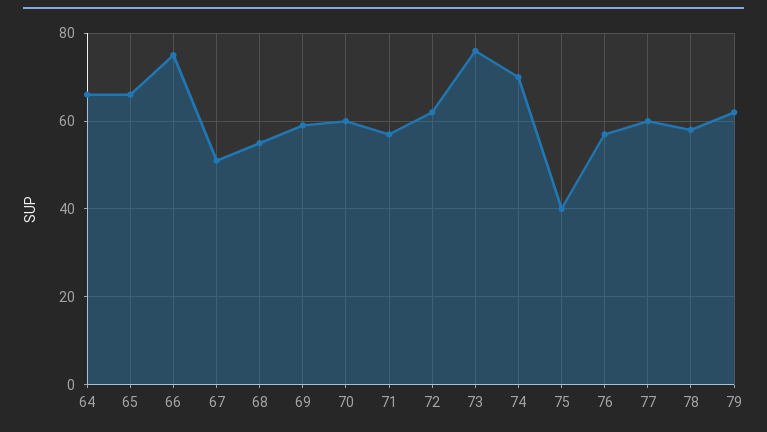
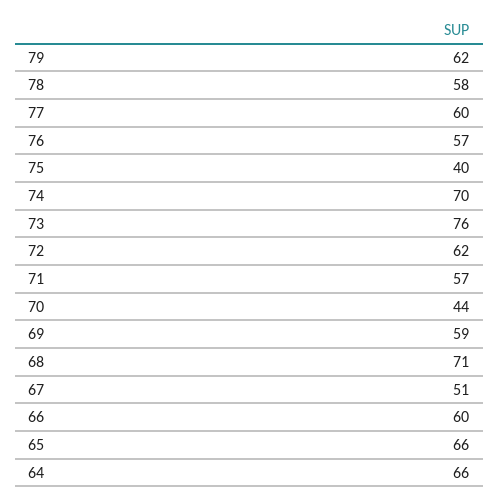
  {
    "64": 66,
    "65": 66,
-   "66": 75,
+   "66": 60,
    "67": 51,
-   "68": 55,
+   "68": 71,
    "69": 59,
-   "70": 60,
+   "70": 44,
    "71": 57,
    "72": 62,
    "73": 76,
    "74": 70,
    "75": 40,
    "76": 57,
    "77": 60,
    "78": 58,
    "79": 62
  }

